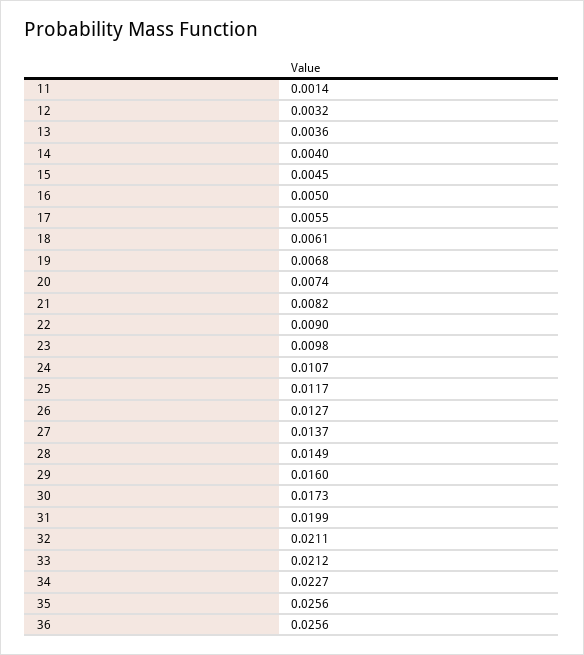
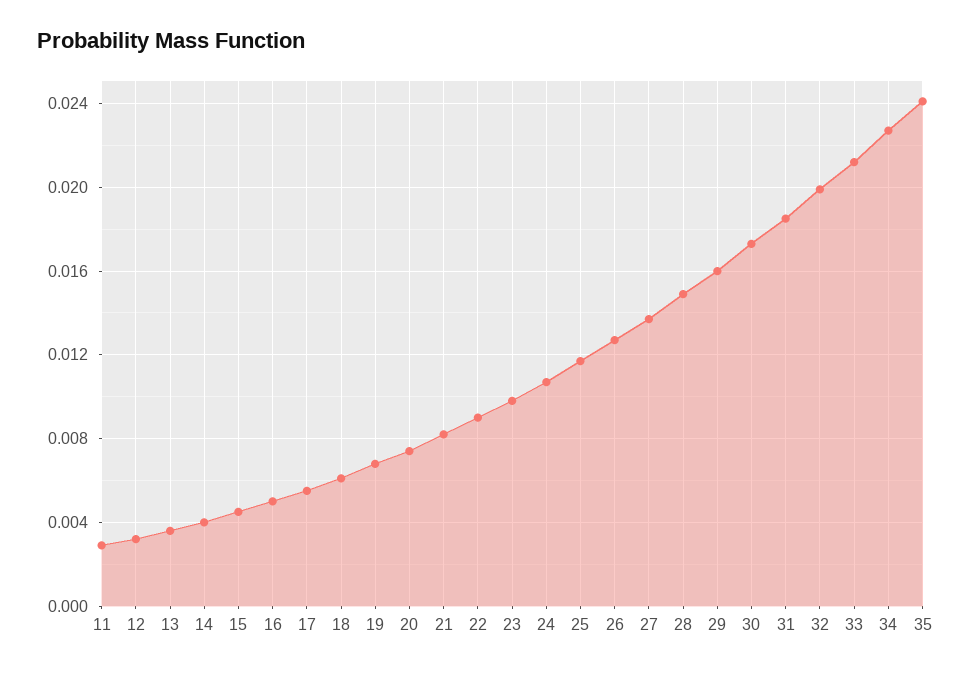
  {
-   "11": 0.0014,
+   "11": 0.003,
    "12": 0.0032,
    "13": 0.0036,
    "14": 0.004,
    "15": 0.0045,
    "16": 0.005,
    "17": 0.0055,
    "18": 0.0061,
    "19": 0.0068,
    "20": 0.0074,
    "21": 0.0082,
    "22": 0.009,
    "23": 0.0098,
    "24": 0.0107,
    "25": 0.0117,
    "26": 0.0127,
    "27": 0.0137,
    "28": 0.0149,
    "29": 0.016,
    "30": 0.0173,
-   "31": 0.0199,
+   "31": 0.0185,
-   "32": 0.0211,
+   "32": 0.02,
    "33": 0.0212,
    "34": 0.0227,
-   "35": 0.0256,
+   "35": 0.024
-   "36": 0.0256
  }

